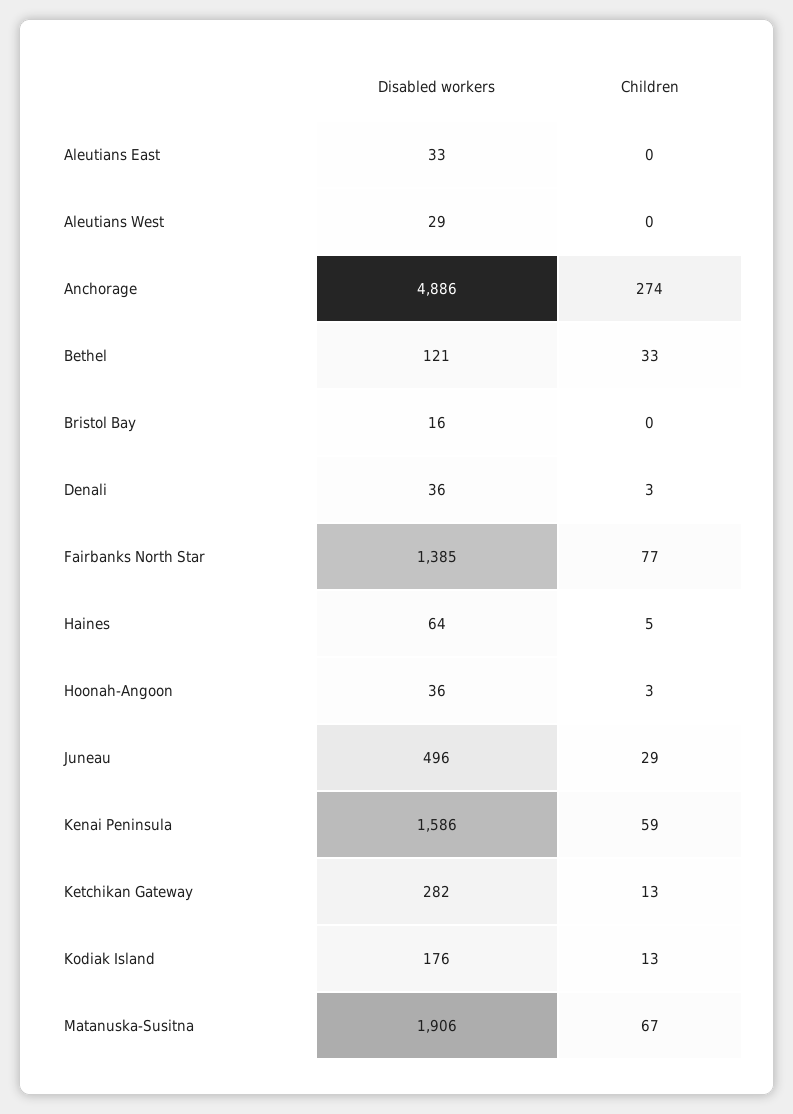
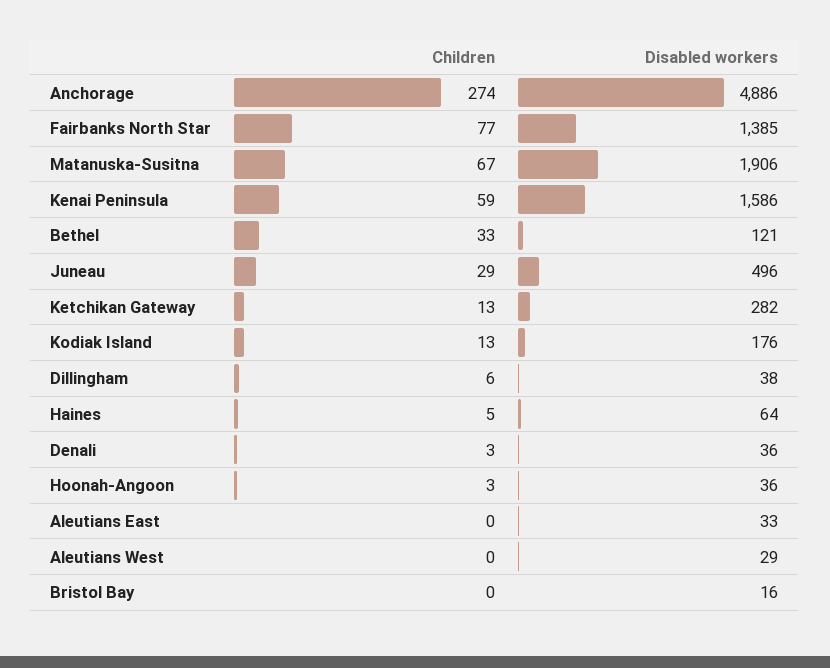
  {
    "Disabled workers": {
      "Aleutians East": 33,
      "Aleutians West": 29,
      "Anchorage": 4886,
      "Bethel": 121,
      "Bristol Bay": 16,
      "Denali": 36,
      "Fairbanks North Star": 1385,
      "Haines": 64,
      "Hoonah-Angoon": 36,
      "Juneau": 496,
      "Kenai Peninsula": 1586,
      "Ketchikan Gateway": 282,
      "Kodiak Island": 176,
-     "Matanuska-Susitna": 1906
+     "Matanuska-Susitna": 1906,
+     "Dillingham": 38
    },
    "Children": {
      "Aleutians East": 0,
      "Aleutians West": 0,
      "Anchorage": 274,
      "Bethel": 33,
      "Bristol Bay": 0,
      "Denali": 3,
      "Fairbanks North Star": 77,
      "Haines": 5,
      "Hoonah-Angoon": 3,
      "Juneau": 29,
      "Kenai Peninsula": 59,
      "Ketchikan Gateway": 13,
      "Kodiak Island": 13,
-     "Matanuska-Susitna": 67
+     "Matanuska-Susitna": 67,
+     "Dillingham": 6
    }
  }

